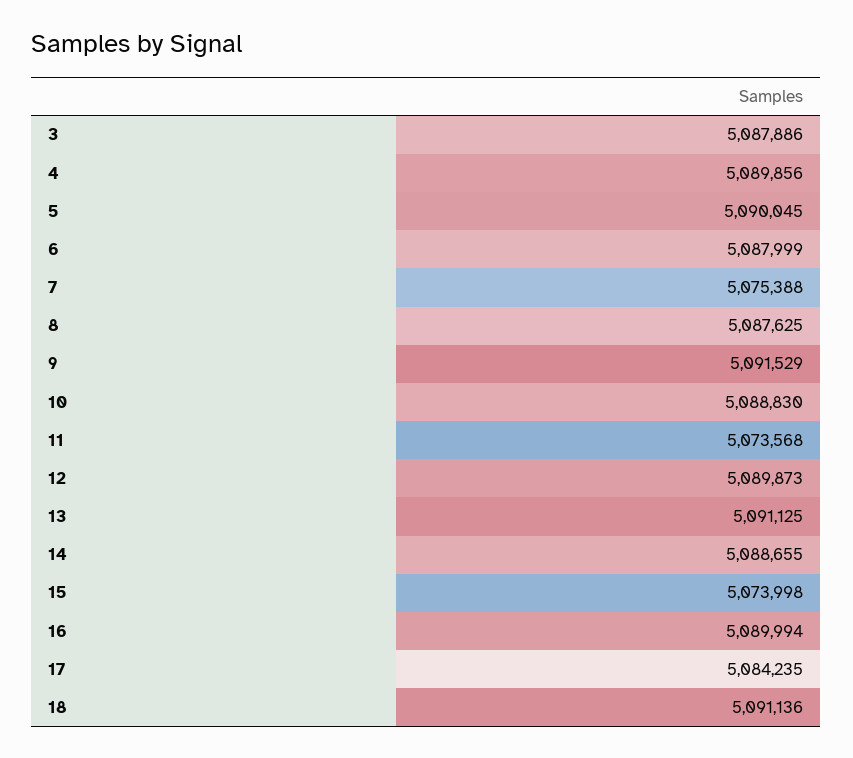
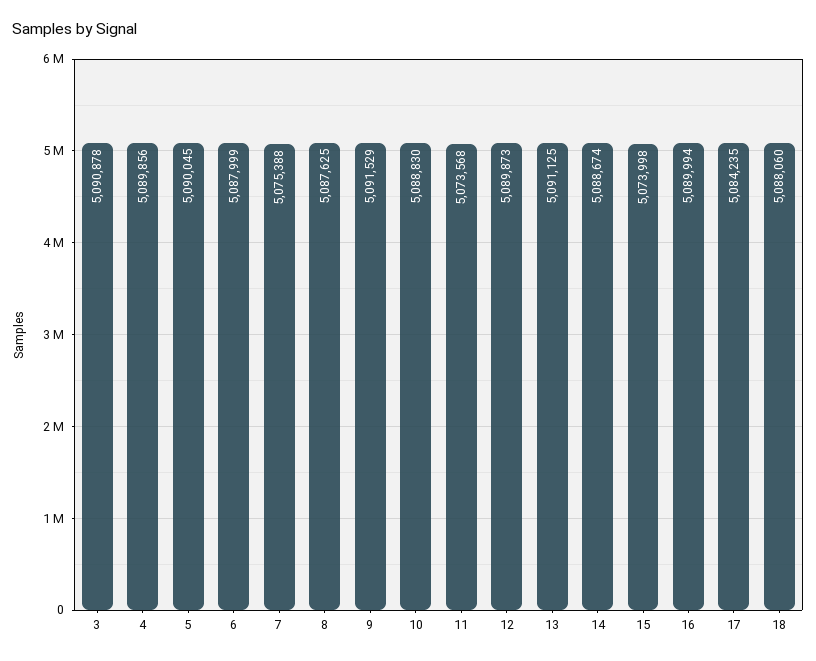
  {
-   "3": 5087886,
+   "3": 5090878,
    "4": 5089856,
    "5": 5090045,
    "6": 5087999,
    "7": 5075388,
    "8": 5087625,
    "9": 5091529,
    "10": 5088830,
    "11": 5073568,
    "12": 5089873,
    "13": 5091125,
-   "14": 5088655,
+   "14": 5088674,
    "15": 5073998,
    "16": 5089994,
    "17": 5084235,
-   "18": 5091136
+   "18": 5088060
  }

